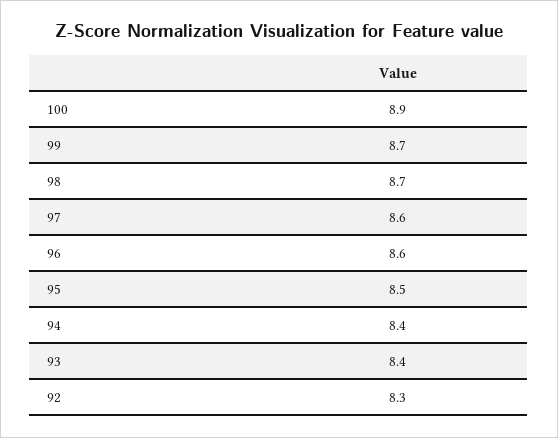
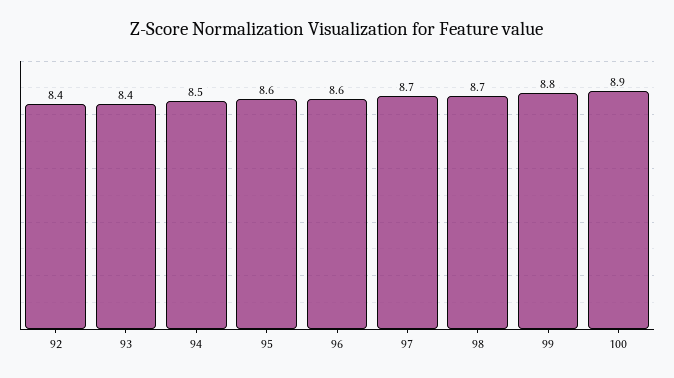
  {
    "100": 8.9,
-   "99": 8.7,
+   "99": 8.8,
    "98": 8.7,
-   "97": 8.6,
+   "97": 8.7,
    "96": 8.6,
-   "95": 8.5,
+   "95": 8.6,
-   "94": 8.4,
+   "94": 8.5,
    "93": 8.4,
-   "92": 8.3
+   "92": 8.4
  }

